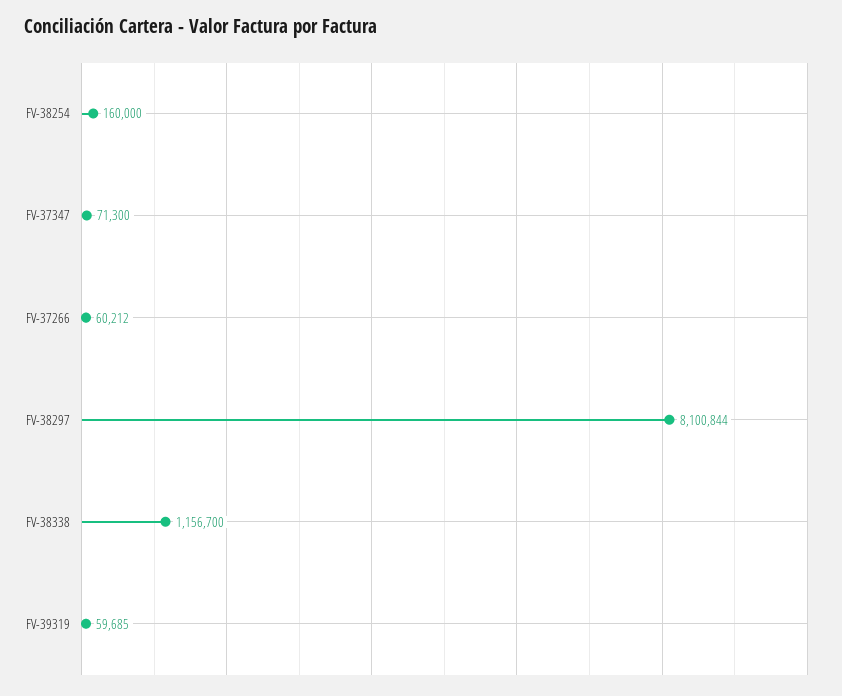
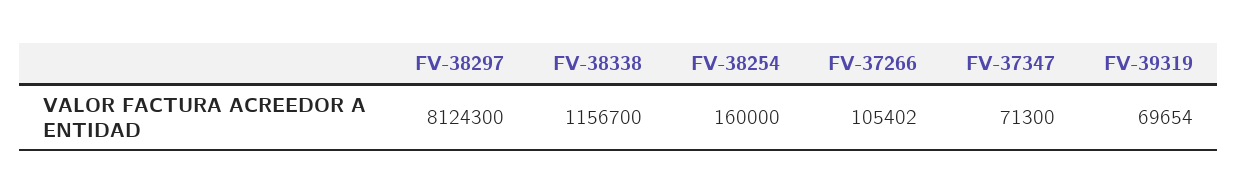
  {
    "FV-38254": 160000,
    "FV-37347": 71300,
-   "FV-37266": 60212,
+   "FV-37266": 105402,
-   "FV-38297": 8100844,
+   "FV-38297": 8124300,
    "FV-38338": 1156700,
-   "FV-39319": 59685
+   "FV-39319": 69654
  }

